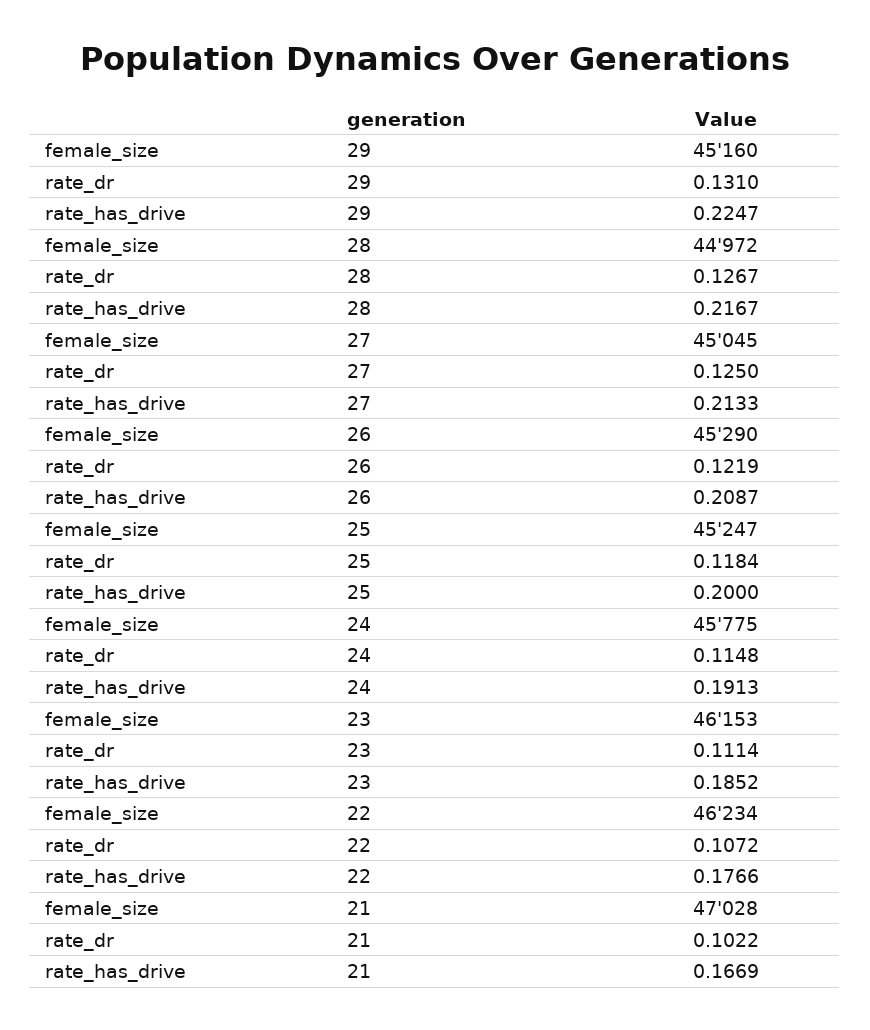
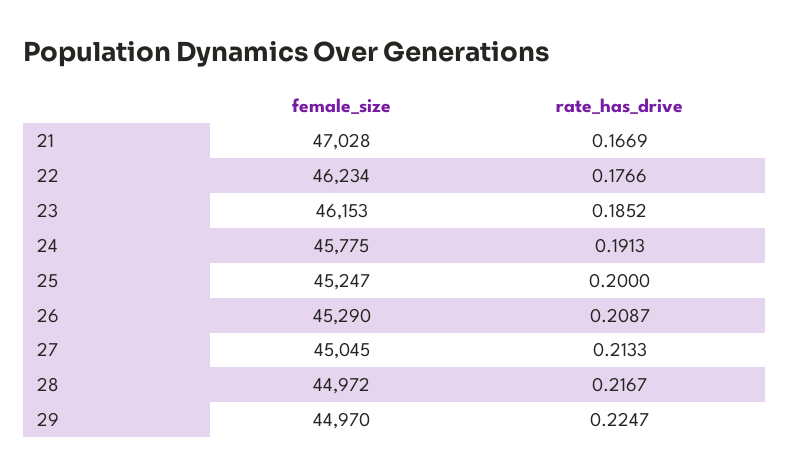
  {
    "female_size": {
-     "29": 45160,
+     "29": 44970,
      "28": 44972,
      "27": 45045,
      "26": 45290,
      "25": 45247,
      "24": 45775,
      "23": 46153,
      "22": 46234,
      "21": 47028
    },
-   "rate_dr": {
-     "29": 0.131,
-     "28": 0.1267,
-     "27": 0.125,
-     "26": 0.1219,
-     "25": 0.1184,
-     "24": 0.1148,
-     "23": 0.1114,
-     "22": 0.1072,
-     "21": 0.1022
-   },
    "rate_has_drive": {
      "29": 0.2247,
      "28": 0.2167,
      "27": 0.2133,
      "26": 0.2087,
      "25": 0.2,
      "24": 0.1913,
      "23": 0.1852,
      "22": 0.1766,
      "21": 0.1669
    }
  }

